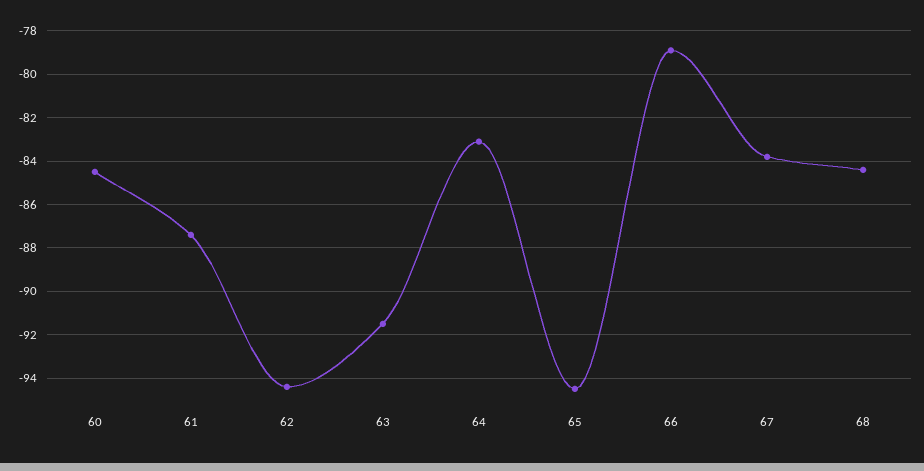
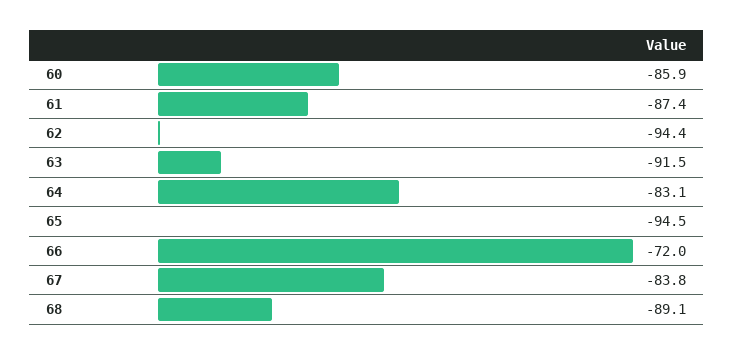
  {
-   "60": -84.5,
+   "60": -85.9,
    "61": -87.4,
    "62": -94.4,
    "63": -91.5,
    "64": -83.1,
    "65": -94.5,
-   "66": -79,
+   "66": -72,
    "67": -83.8,
-   "68": -84.5
+   "68": -89.1
  }

